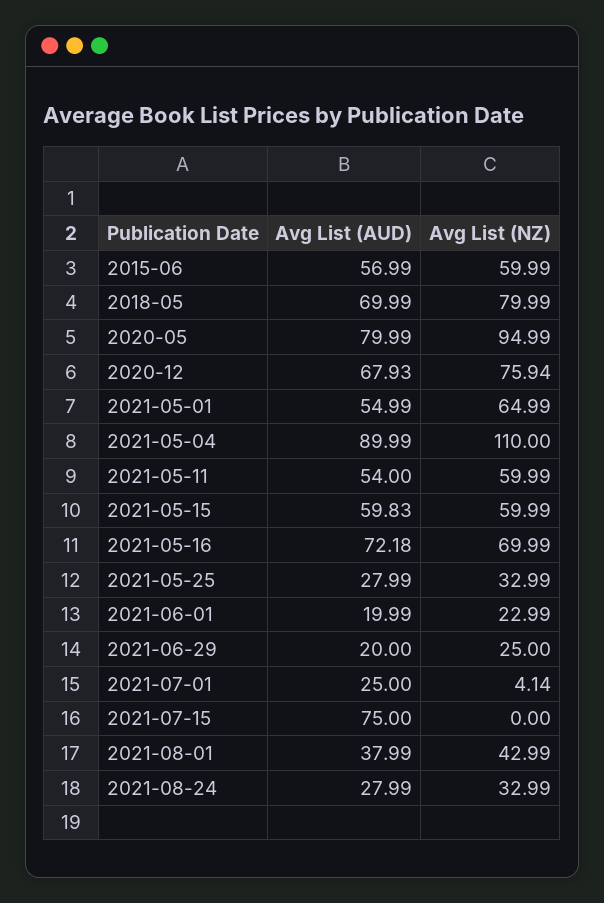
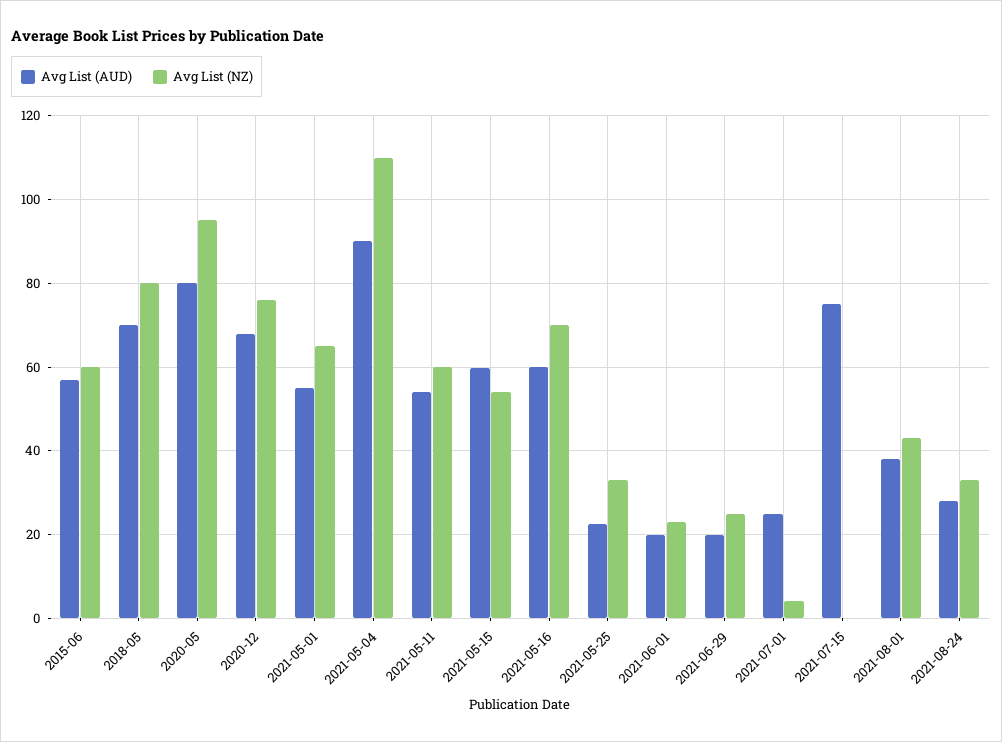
  {
    "Avg List (AUD)": {
      "2015-06": 56.99,
      "2018-05": 69.99,
      "2020-05": 79.99,
      "2020-12": 67.93,
      "2021-05-01": 54.99,
      "2021-05-04": 89.99,
      "2021-05-11": 54,
      "2021-05-15": 59.83,
-     "2021-05-16": 72.18,
+     "2021-05-16": 60,
-     "2021-05-25": 27.99,
+     "2021-05-25": 22,
      "2021-06-01": 19.99,
      "2021-06-29": 20,
      "2021-07-01": 25,
      "2021-07-15": 75,
      "2021-08-01": 37.99,
      "2021-08-24": 27.99
    },
    "Avg List (NZ)": {
      "2015-06": 59.99,
      "2018-05": 79.99,
      "2020-05": 94.99,
      "2020-12": 75.94,
      "2021-05-01": 64.99,
      "2021-05-04": 110,
      "2021-05-11": 59.99,
-     "2021-05-15": 59.99,
+     "2021-05-15": 54,
      "2021-05-16": 69.99,
      "2021-05-25": 32.99,
      "2021-06-01": 22.99,
      "2021-06-29": 25,
      "2021-07-01": 4.14,
      "2021-07-15": 0,
      "2021-08-01": 42.99,
      "2021-08-24": 32.99
    }
  }

